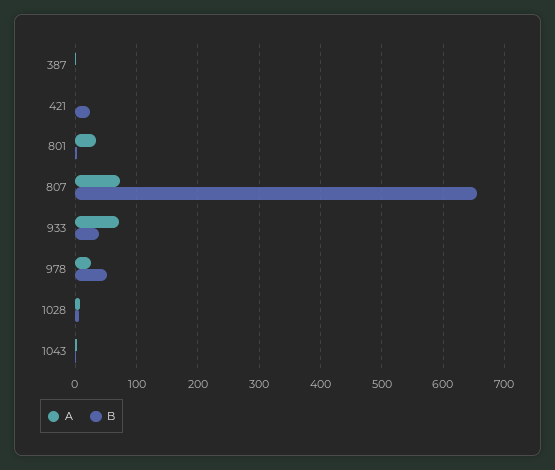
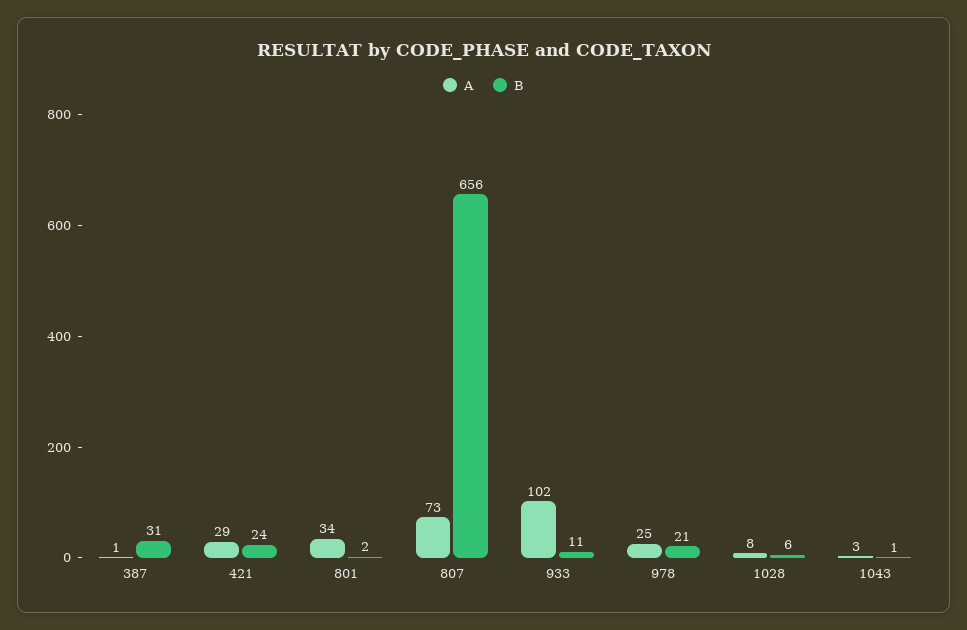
  {
    "A": {
      "387": 1,
-     "421": 0,
+     "421": 29,
      "801": 34,
      "807": 73,
-     "933": 70,
+     "933": 102,
      "978": 25,
      "1028": 8,
      "1043": 3
    },
    "B": {
-     "387": 0,
+     "387": 31,
      "421": 24,
      "801": 2,
      "807": 656,
-     "933": 40,
+     "933": 11,
-     "978": 50,
+     "978": 21,
      "1028": 6,
      "1043": 1
    }
  }

